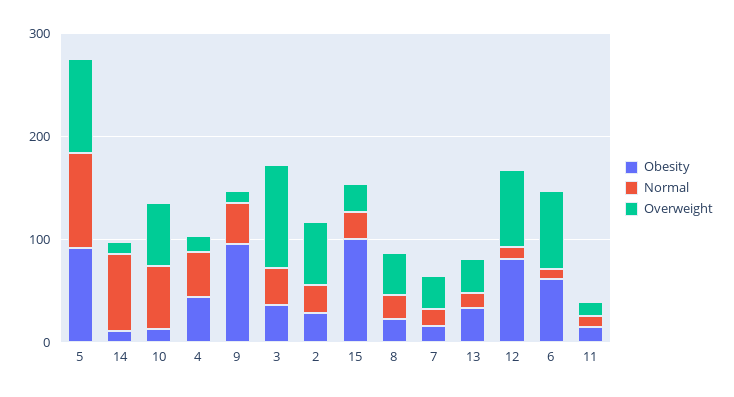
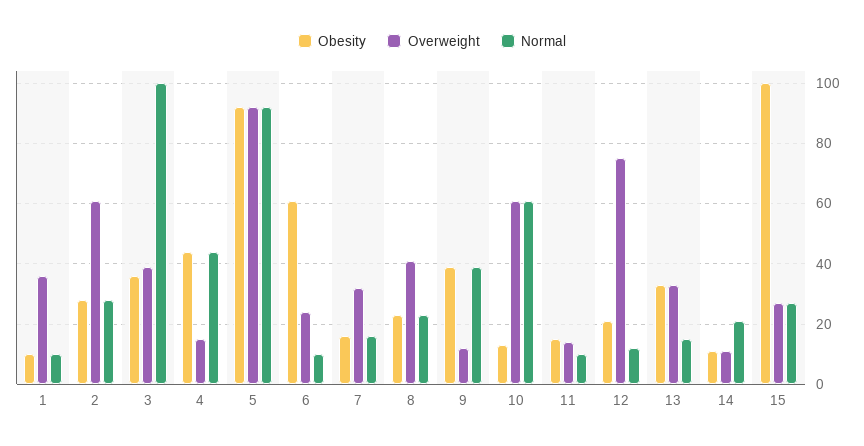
  {
    "Obesity": {
      "5": 90,
      "14": 10,
      "10": 15,
      "4": 45,
-     "9": 100,
+     "9": 40,
      "3": 35,
      "2": 30,
      "15": 100,
      "8": 25,
      "7": 15,
      "13": 35,
-     "12": 80,
+     "12": 20,
      "6": 60,
-     "11": 15
+     "11": 15,
+     "1": 10
    },
    "Normal": {
      "5": 90,
-     "14": 80,
+     "14": 20,
      "10": 60,
      "4": 45,
      "9": 40,
-     "3": 40,
+     "3": 100,
      "2": 30,
      "15": 25,
      "8": 25,
      "7": 15,
      "13": 15,
      "12": 10,
      "6": 10,
-     "11": 10
+     "11": 10,
+     "1": 10
    },
    "Overweight": {
      "5": 90,
      "14": 10,
      "10": 60,
      "4": 15,
      "9": 10,
-     "3": 100,
+     "3": 40,
      "2": 60,
      "15": 25,
      "8": 40,
      "7": 30,
      "13": 35,
      "12": 75,
-     "6": 80,
+     "6": 25,
-     "11": 15
+     "11": 15,
+     "1": 35
    }
  }

